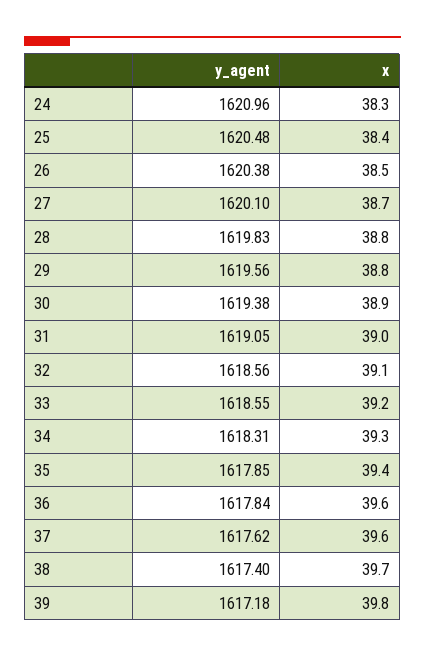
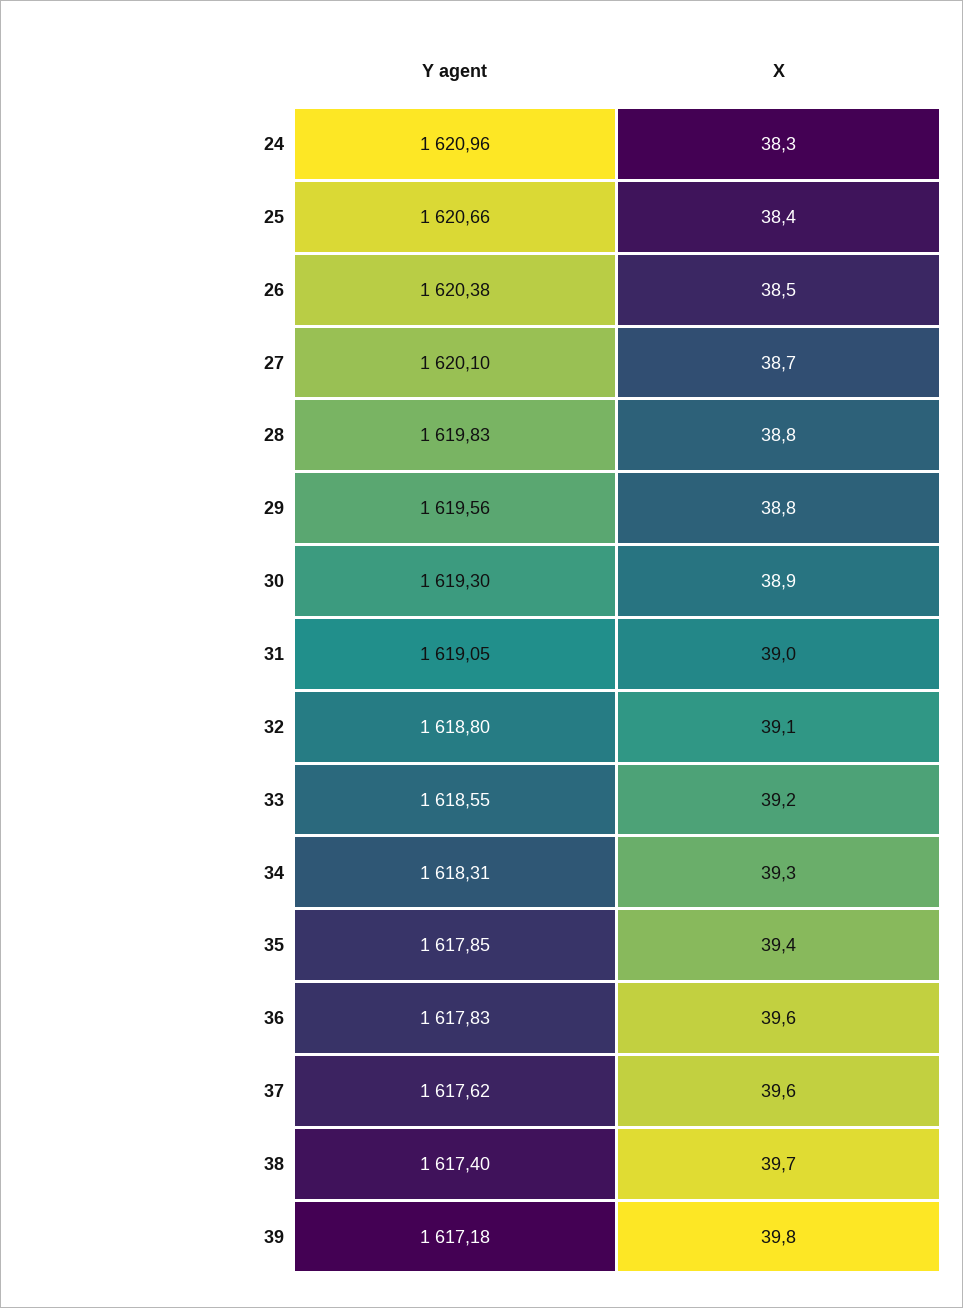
  {
    "y_agent": {
      "24": 1620.96,
-     "25": 1620.48,
+     "25": 1620.66,
      "26": 1620.38,
      "27": 1620.1,
      "28": 1619.83,
      "29": 1619.56,
-     "30": 1619.38,
+     "30": 1619.3,
      "31": 1619.05,
-     "32": 1618.56,
+     "32": 1618.8,
      "33": 1618.55,
      "34": 1618.31,
      "35": 1617.85,
-     "36": 1617.84,
+     "36": 1617.83,
      "37": 1617.62,
      "38": 1617.4,
      "39": 1617.18
    },
    "x": {
      "24": 38.3,
      "25": 38.4,
      "26": 38.5,
      "27": 38.7,
      "28": 38.8,
      "29": 38.8,
      "30": 38.9,
      "31": 39,
      "32": 39.1,
      "33": 39.2,
      "34": 39.3,
      "35": 39.4,
      "36": 39.6,
      "37": 39.6,
      "38": 39.7,
      "39": 39.8
    }
  }

